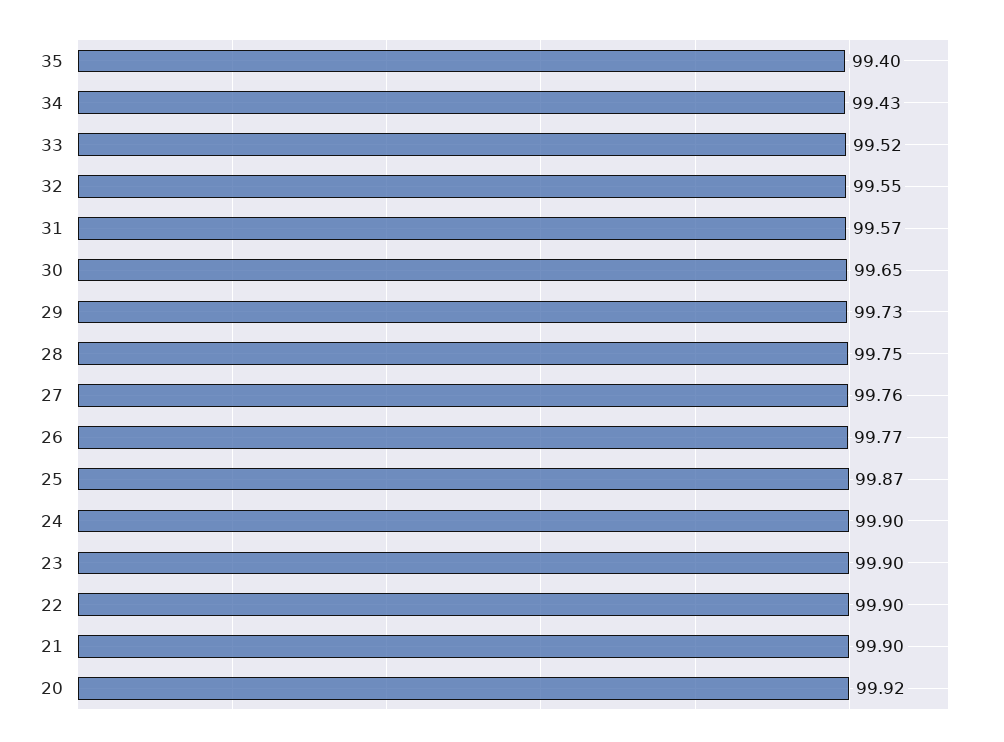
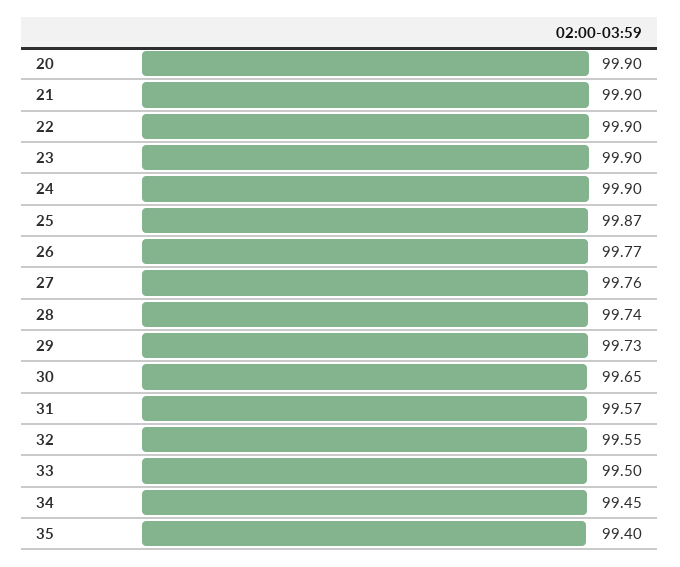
  {
    "35": 99.4,
-   "34": 99.43,
+   "34": 99.45,
-   "33": 99.52,
+   "33": 99.5,
    "32": 99.55,
    "31": 99.57,
    "30": 99.65,
    "29": 99.73,
-   "28": 99.75,
+   "28": 99.74,
    "27": 99.76,
    "26": 99.77,
    "25": 99.87,
    "24": 99.9,
    "23": 99.9,
    "22": 99.9,
    "21": 99.9,
-   "20": 99.92
+   "20": 99.9
  }

